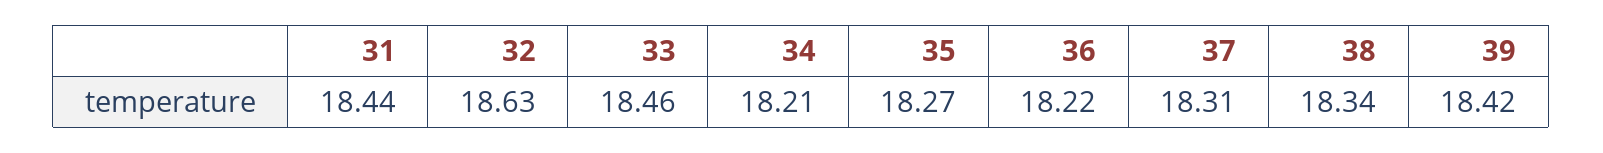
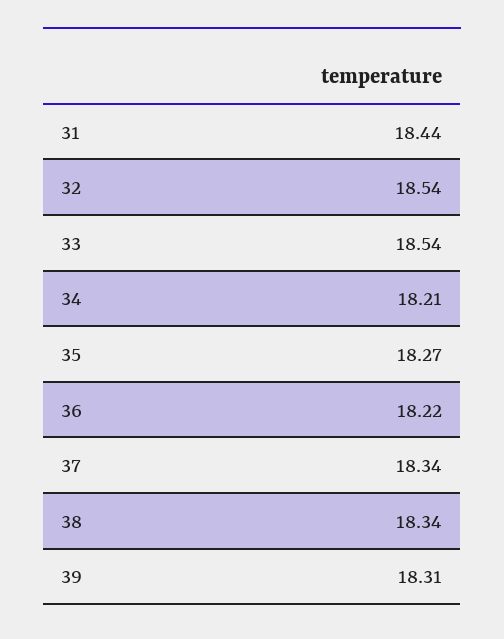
  {
    "31": 18.44,
-   "32": 18.63,
+   "32": 18.54,
-   "33": 18.46,
+   "33": 18.54,
    "34": 18.21,
    "35": 18.27,
    "36": 18.22,
-   "37": 18.31,
+   "37": 18.34,
    "38": 18.34,
-   "39": 18.42
+   "39": 18.31
  }

